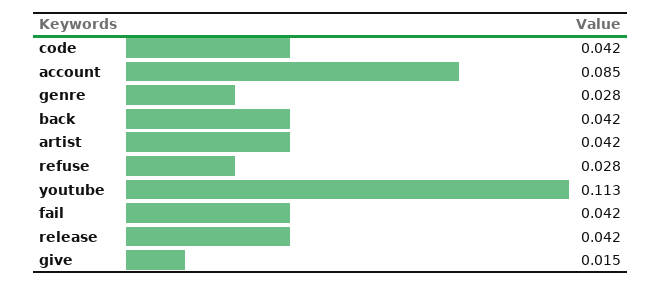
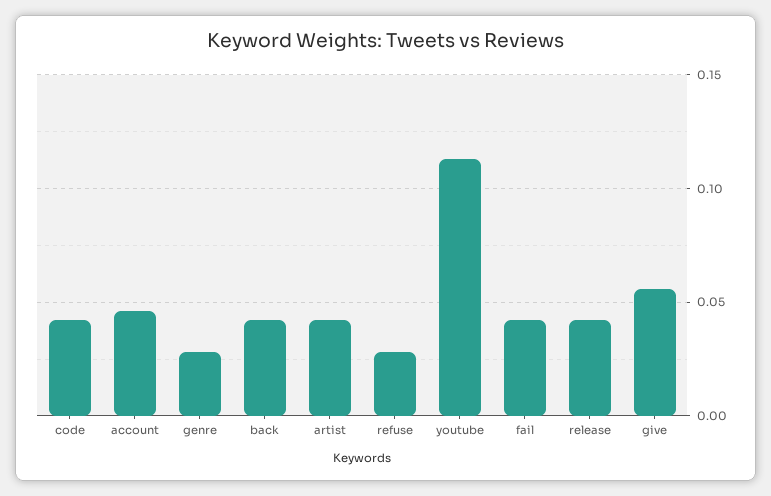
  {
    "code": 0.042,
-   "account": 0.085,
+   "account": 0.045,
    "genre": 0.028,
    "back": 0.042,
    "artist": 0.042,
    "refuse": 0.028,
    "youtube": 0.113,
    "fail": 0.042,
    "release": 0.042,
-   "give": 0.015
+   "give": 0.055
  }

